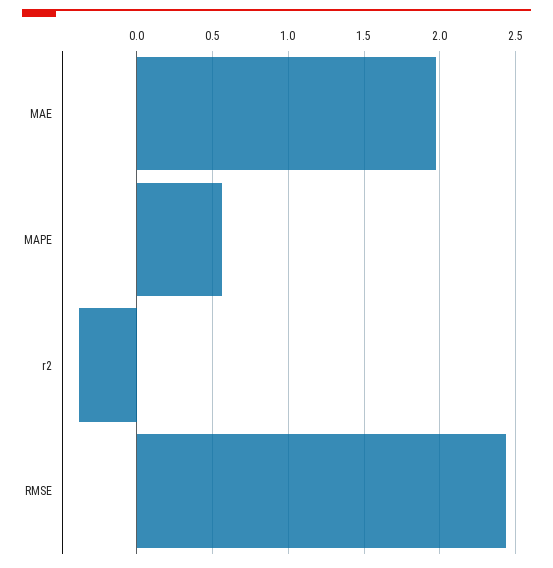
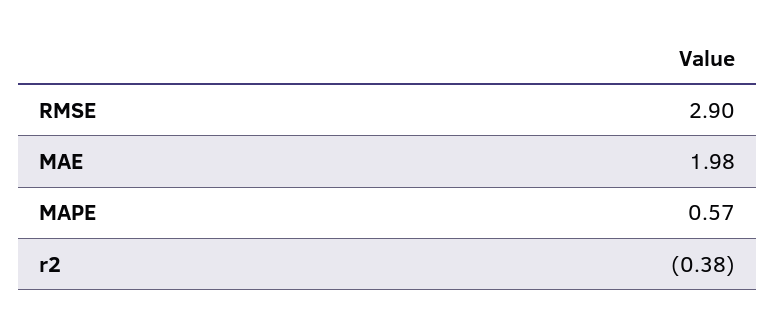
  {
    "MAE": 1.98,
    "MAPE": 0.57,
    "r2": -0.38,
-   "RMSE": 2.45
+   "RMSE": 2.9
  }

